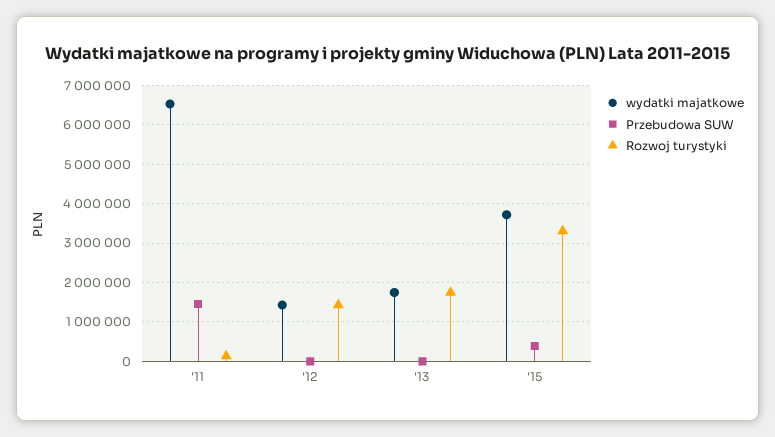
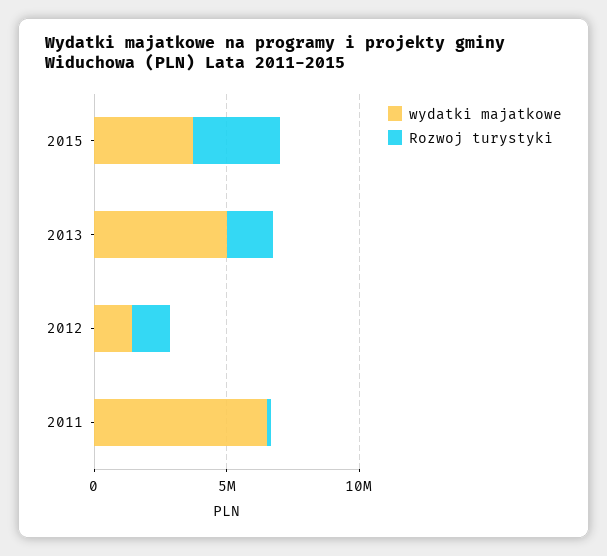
  {
    "wydatki majatkowe": {
      "'11": 6600000,
      "'12": 1400000,
-     "'13": 1800000,
+     "'13": 5000000,
      "'15": 3800000
    },
-   "Przebudowa SUW": {
-     "'11": 1400000,
-     "'12": 0,
-     "'13": 0,
-     "'15": 400000
-   },
    "Rozwoj turystyki": {
      "'11": 200000,
      "'12": 1400000,
      "'13": 1800000,
      "'15": 3400000
    }
  }

